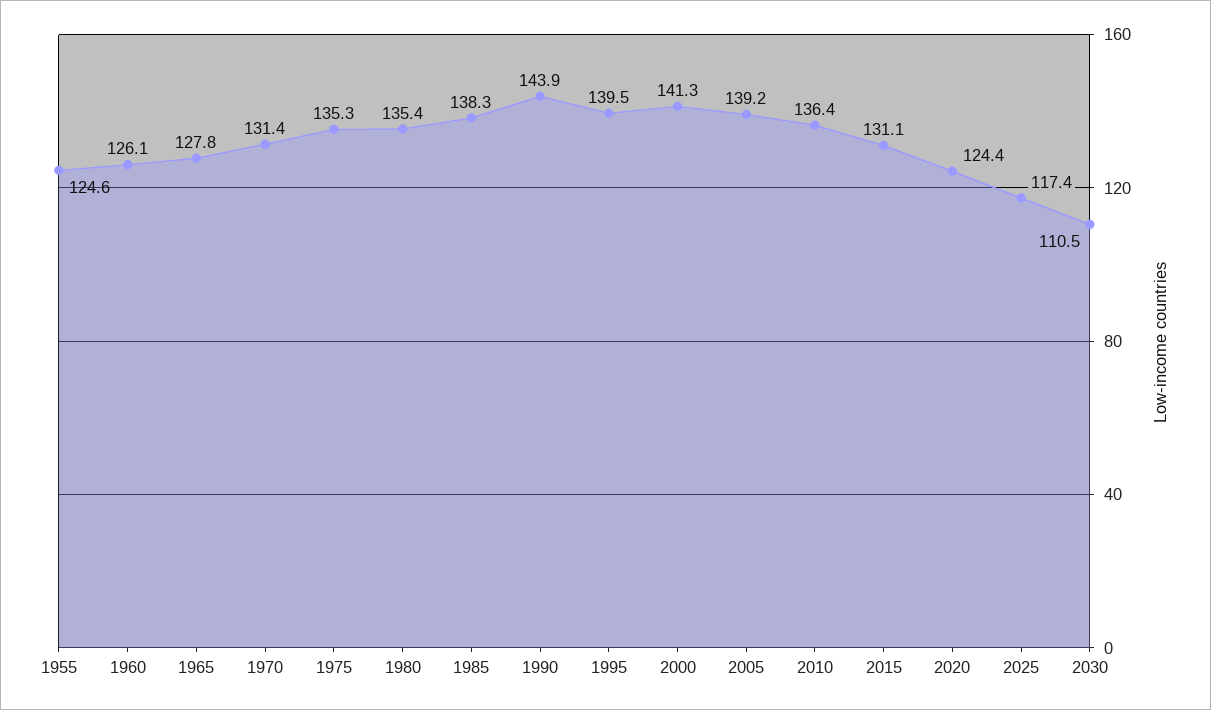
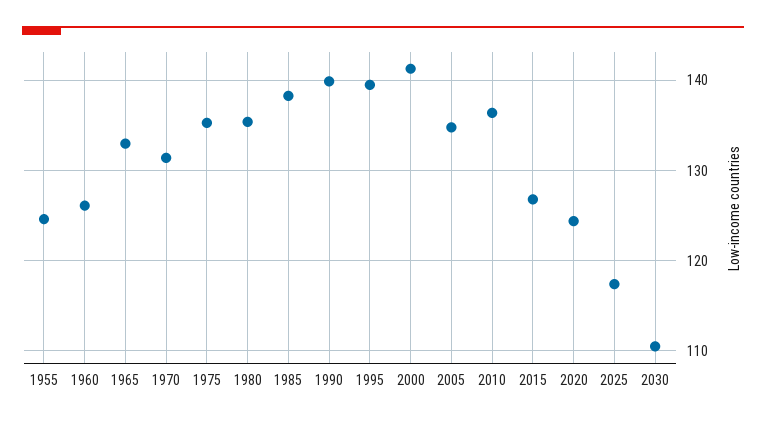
  {
    "1955": 124.6,
    "1960": 126.1,
-   "1965": 127.8,
+   "1965": 133,
    "1970": 131.4,
    "1975": 135.3,
    "1980": 135.4,
    "1985": 138.3,
-   "1990": 143.9,
+   "1990": 140,
    "1995": 139.5,
    "2000": 141.3,
-   "2005": 139.2,
+   "2005": 135,
    "2010": 136.4,
-   "2015": 131.1,
+   "2015": 127,
    "2020": 124.4,
    "2025": 117.4,
    "2030": 110.5
  }

